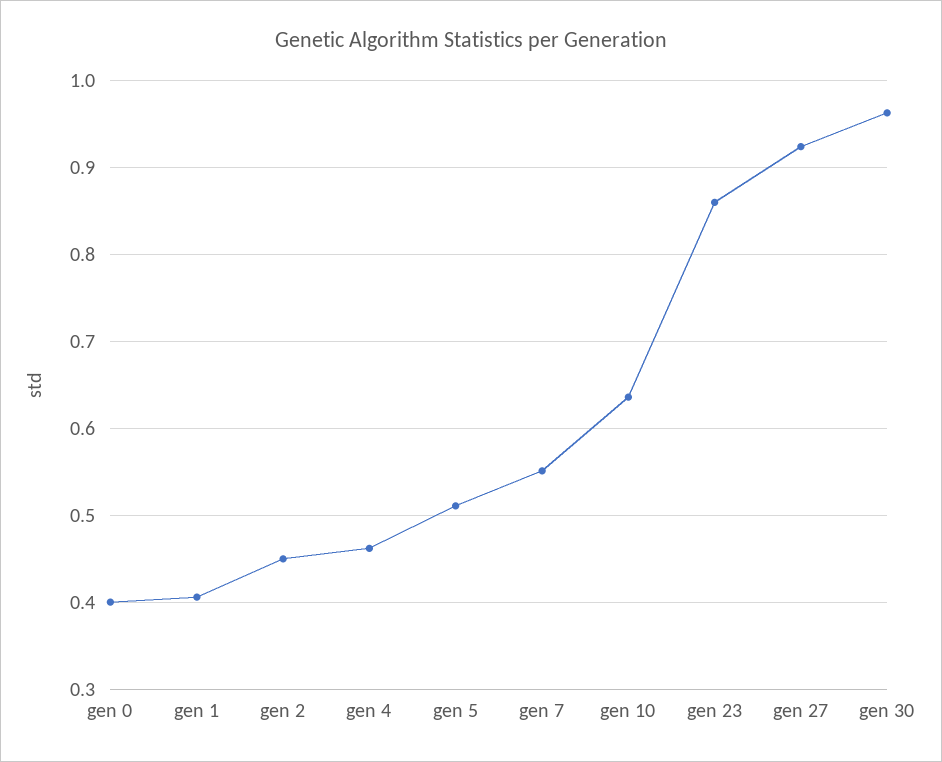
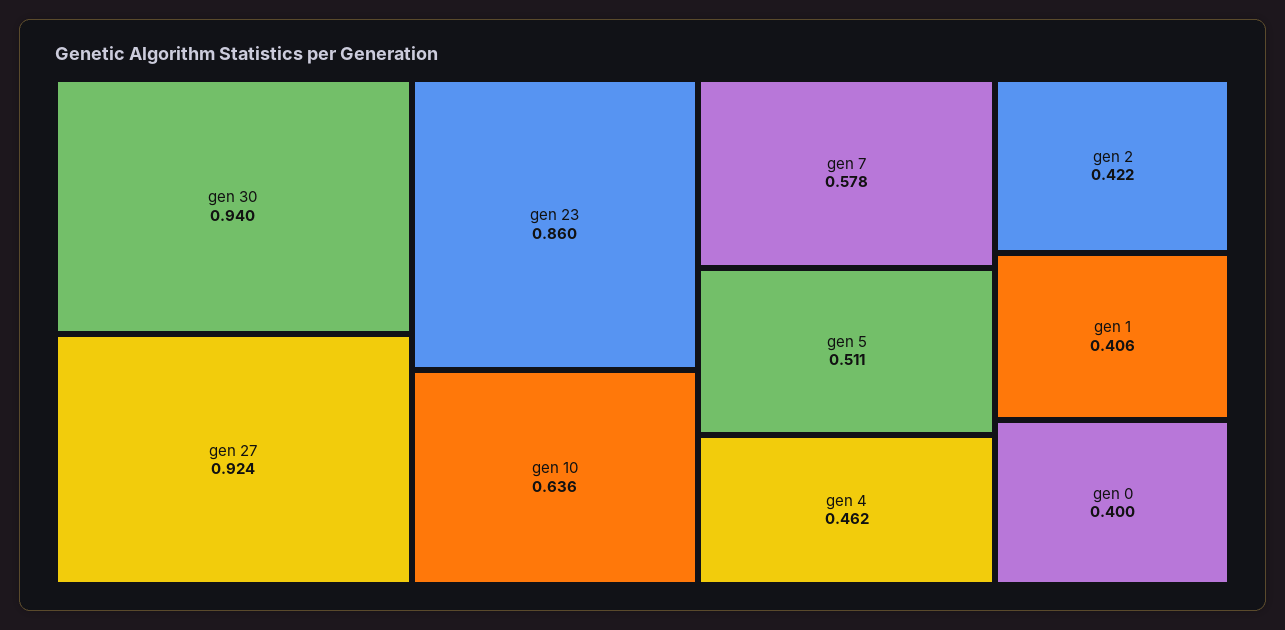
  {
    "gen 0": 0.4,
    "gen 1": 0.406,
-   "gen 2": 0.45,
+   "gen 2": 0.422,
    "gen 4": 0.462,
    "gen 5": 0.511,
-   "gen 7": 0.55,
+   "gen 7": 0.578,
    "gen 10": 0.636,
    "gen 23": 0.86,
    "gen 27": 0.924,
-   "gen 30": 0.96
+   "gen 30": 0.94
  }

